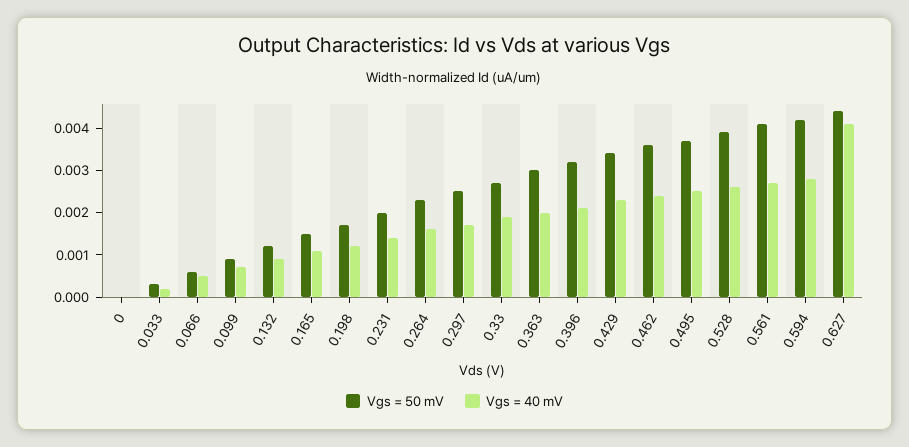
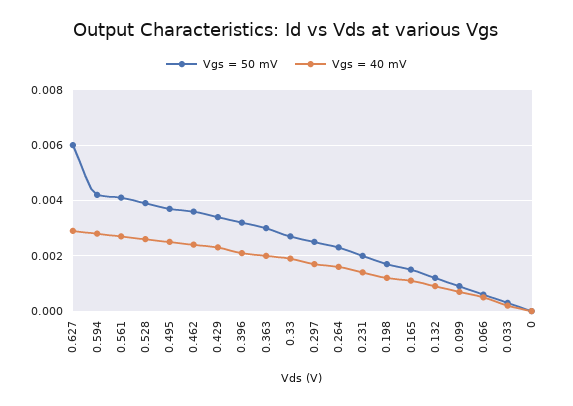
  {
    "Vgs = 50 mV": {
      "0": 0,
      "0.033": 0.0005,
      "0.066": 0.0005,
      "0.099": 0.001,
      "0.132": 0.001,
      "0.165": 0.0015,
      "0.198": 0.0015,
      "0.231": 0.002,
      "0.264": 0.0025,
      "0.297": 0.0025,
      "0.33": 0.0025,
      "0.363": 0.003,
      "0.396": 0.003,
      "0.429": 0.0035,
      "0.462": 0.0035,
      "0.495": 0.0035,
      "0.528": 0.004,
      "0.561": 0.004,
      "0.594": 0.004,
-     "0.627": 0.0045
+     "0.627": 0.006
    },
    "Vgs = 40 mV": {
      "0": 0,
      "0.033": 0,
      "0.066": 0.0005,
      "0.099": 0.0005,
      "0.132": 0.001,
      "0.165": 0.001,
      "0.198": 0.001,
      "0.231": 0.0015,
      "0.264": 0.0015,
      "0.297": 0.0015,
      "0.33": 0.002,
      "0.363": 0.002,
      "0.396": 0.002,
      "0.429": 0.0025,
      "0.462": 0.0025,
      "0.495": 0.0025,
      "0.528": 0.0025,
      "0.561": 0.0025,
      "0.594": 0.003,
-     "0.627": 0.004
+     "0.627": 0.003
    }
  }

